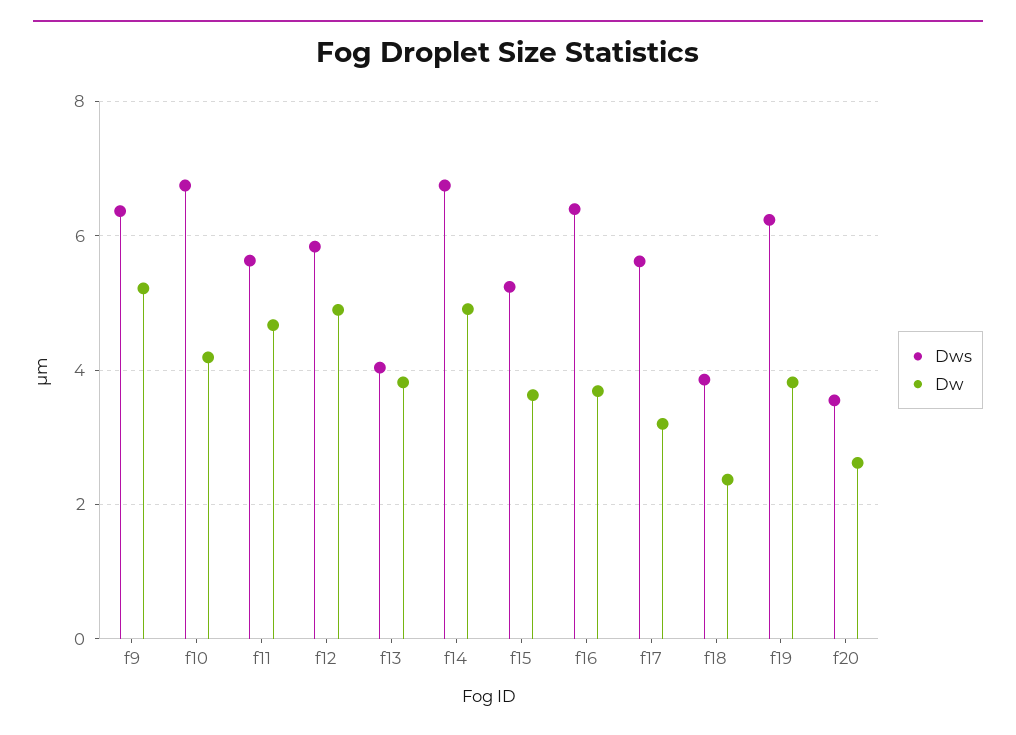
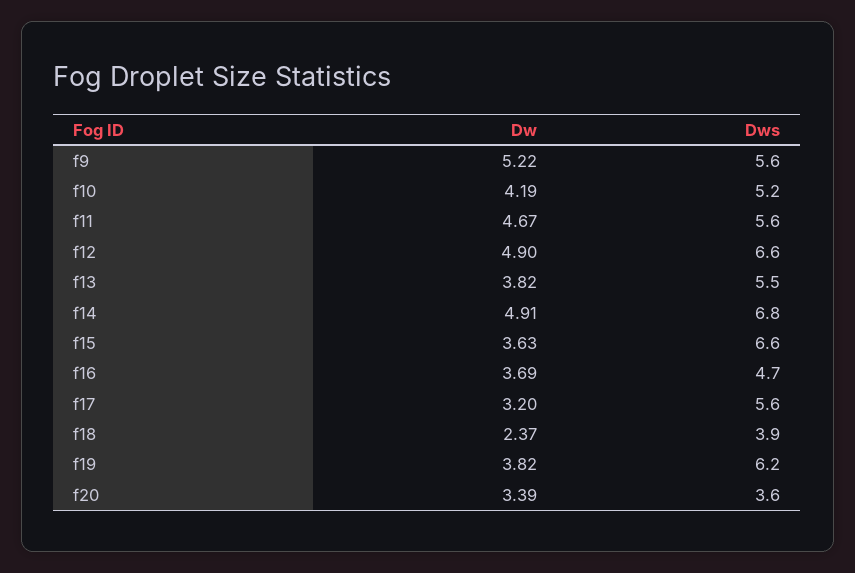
  {
    "Dws": {
-     "f9": 6.4,
+     "f9": 5.6,
-     "f10": 6.8,
+     "f10": 5.2,
      "f11": 5.6,
-     "f12": 5.8,
+     "f12": 6.6,
-     "f13": 4,
+     "f13": 5.5,
      "f14": 6.8,
-     "f15": 5.2,
+     "f15": 6.6,
-     "f16": 6.4,
+     "f16": 4.7,
      "f17": 5.6,
      "f18": 3.9,
      "f19": 6.2,
      "f20": 3.6
    },
    "Dw": {
      "f9": 5.22,
      "f10": 4.19,
      "f11": 4.67,
      "f12": 4.9,
      "f13": 3.82,
      "f14": 4.91,
      "f15": 3.63,
      "f16": 3.69,
      "f17": 3.2,
      "f18": 2.37,
      "f19": 3.82,
-     "f20": 2.6
+     "f20": 3.39
    }
  }

